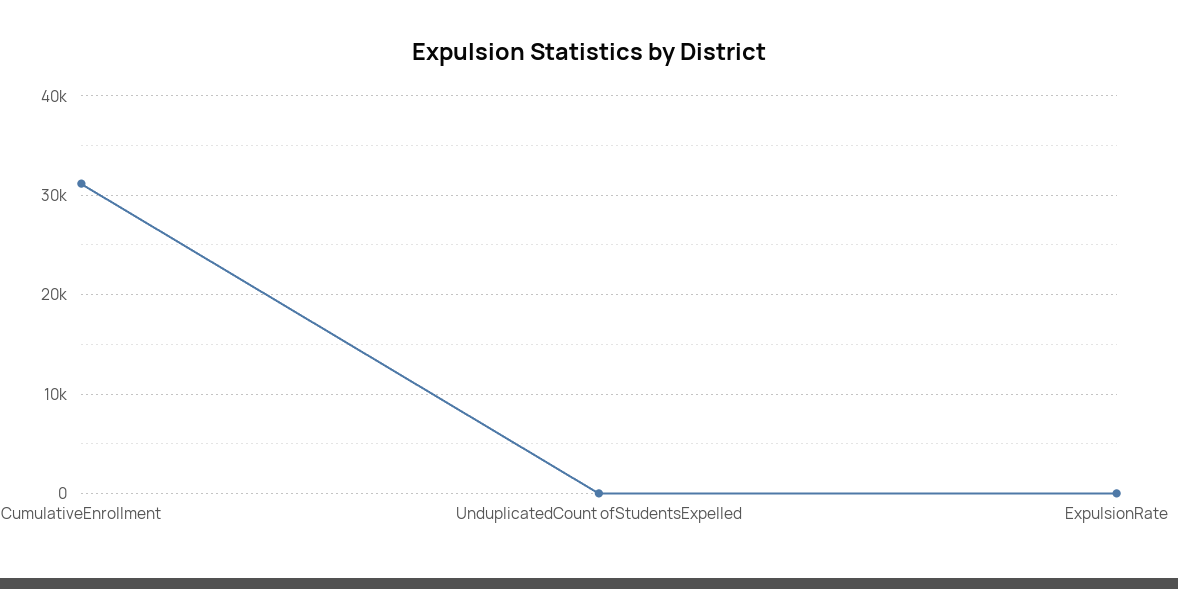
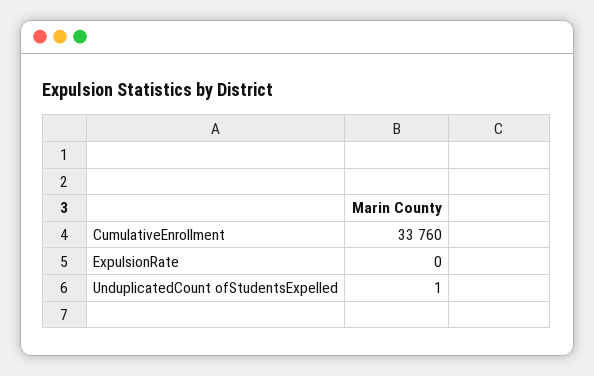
  {
-   "CumulativeEnrollment": 31000,
+   "CumulativeEnrollment": 33760,
    "UnduplicatedCount ofStudentsExpelled": 1,
    "ExpulsionRate": 0
  }

